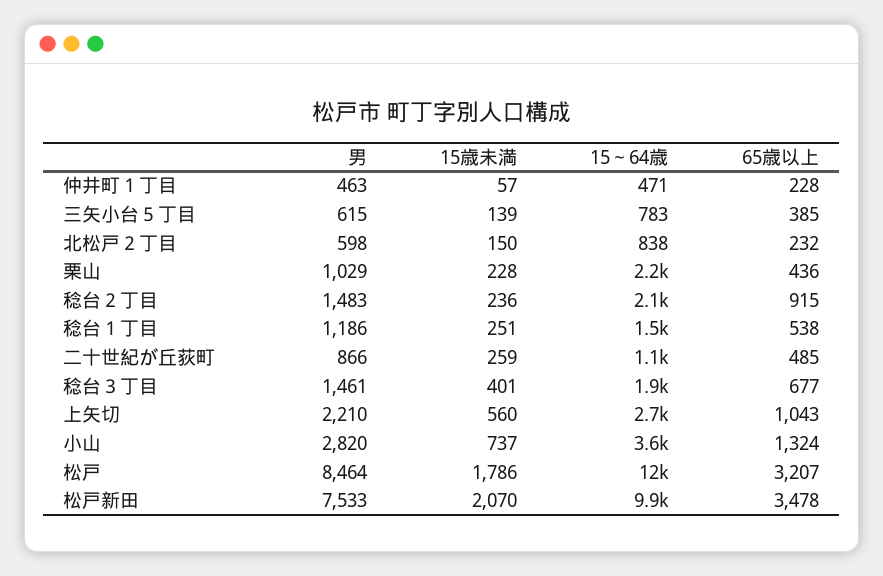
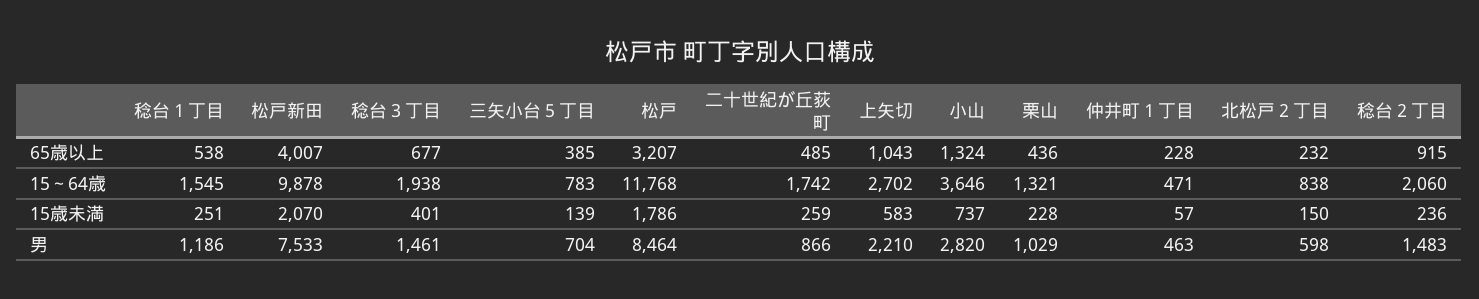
  {
    "男": {
      "仲井町１丁目": 463,
-     "三矢小台５丁目": 615,
+     "三矢小台５丁目": 704,
      "北松戸２丁目": 598,
      "栗山": 1029,
      "稔台２丁目": 1483,
      "稔台１丁目": 1186,
      "二十世紀が丘荻町": 866,
      "稔台３丁目": 1461,
      "上矢切": 2210,
      "小山": 2820,
      "松戸": 8464,
      "松戸新田": 7533
    },
    "15歳未満": {
      "仲井町１丁目": 57,
      "三矢小台５丁目": 139,
      "北松戸２丁目": 150,
      "栗山": 228,
      "稔台２丁目": 236,
      "稔台１丁目": 251,
      "二十世紀が丘荻町": 259,
      "稔台３丁目": 401,
-     "上矢切": 560,
+     "上矢切": 583,
      "小山": 737,
      "松戸": 1786,
      "松戸新田": 2070
    },
    "15～64歳": {
      "仲井町１丁目": 471,
      "三矢小台５丁目": 783,
      "北松戸２丁目": 838,
-     "栗山": 2200,
+     "栗山": 1321,
      "稔台２丁目": 2060,
      "稔台１丁目": 1545,
-     "二十世紀が丘荻町": 1100,
+     "二十世紀が丘荻町": 1742,
      "稔台３丁目": 1938,
      "上矢切": 2702,
      "小山": 3646,
      "松戸": 11768,
      "松戸新田": 9878
    },
    "65歳以上": {
      "仲井町１丁目": 228,
      "三矢小台５丁目": 385,
      "北松戸２丁目": 232,
      "栗山": 436,
      "稔台２丁目": 915,
      "稔台１丁目": 538,
      "二十世紀が丘荻町": 485,
      "稔台３丁目": 677,
      "上矢切": 1043,
      "小山": 1324,
      "松戸": 3207,
-     "松戸新田": 3478
+     "松戸新田": 4007
    }
  }

